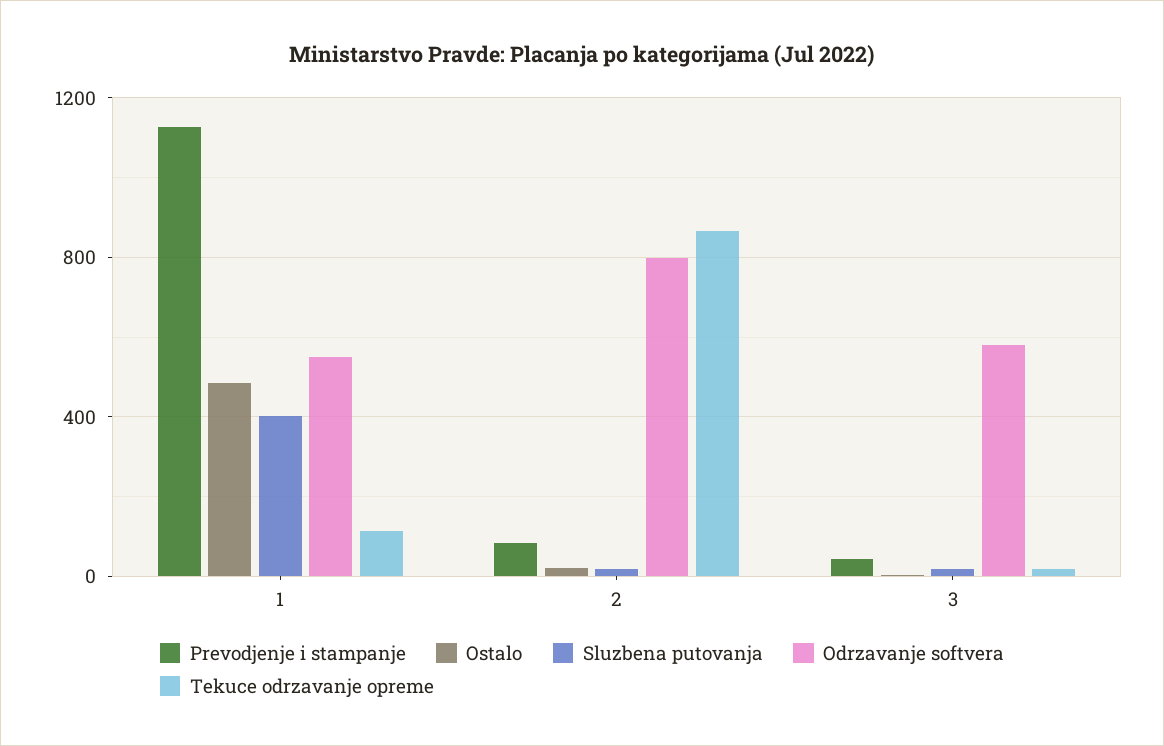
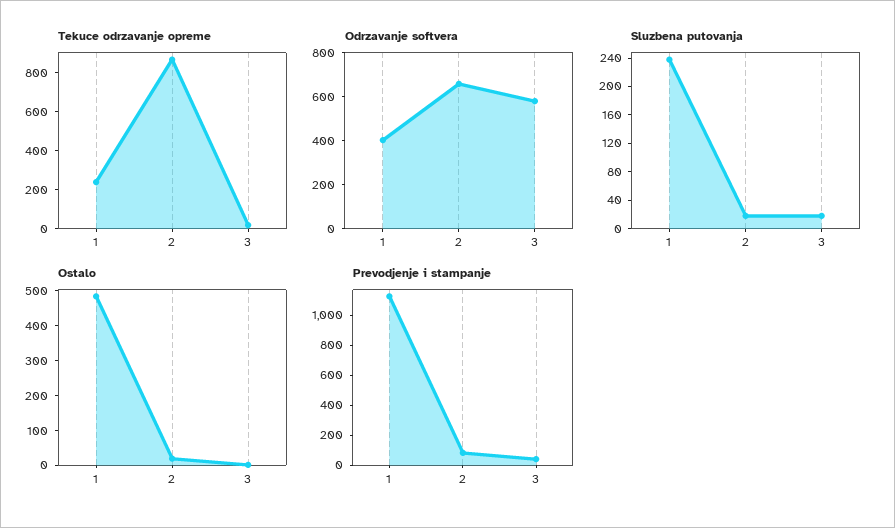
  {
    "Prevodjenje i stampanje": {
      "1": 1150,
      "2": 100,
      "3": 50
    },
    "Ostalo": {
      "1": 475,
      "2": 25,
      "3": 0
    },
    "Sluzbena putovanja": {
-     "1": 400,
+     "1": 240,
      "2": 20,
      "3": 20
    },
    "Odrzavanje softvera": {
-     "1": 550,
+     "1": 400,
-     "2": 800,
+     "2": 650,
      "3": 600
    },
    "Tekuce odrzavanje opreme": {
-     "1": 100,
+     "1": 250,
      "2": 850,
      "3": 0
    }
  }

